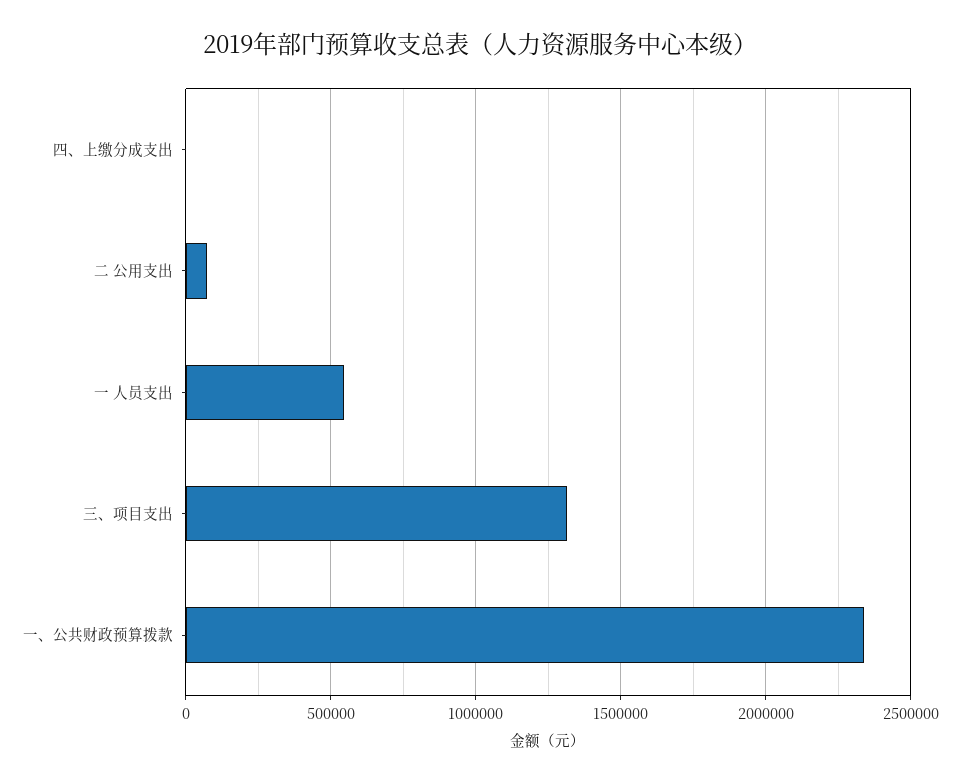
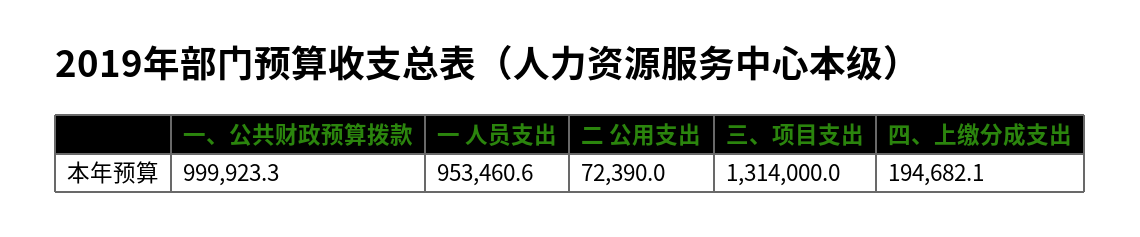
  {
-   "四、上缴分成支出": 0,
+   "四、上缴分成支出": 194682.1,
    "二 公用支出": 72390,
-   "一 人员支出": 550000,
+   "一 人员支出": 953460.6,
    "三、项目支出": 1314000,
-   "一、公共财政预算拨款": 2350000
+   "一、公共财政预算拨款": 999923.3
  }

